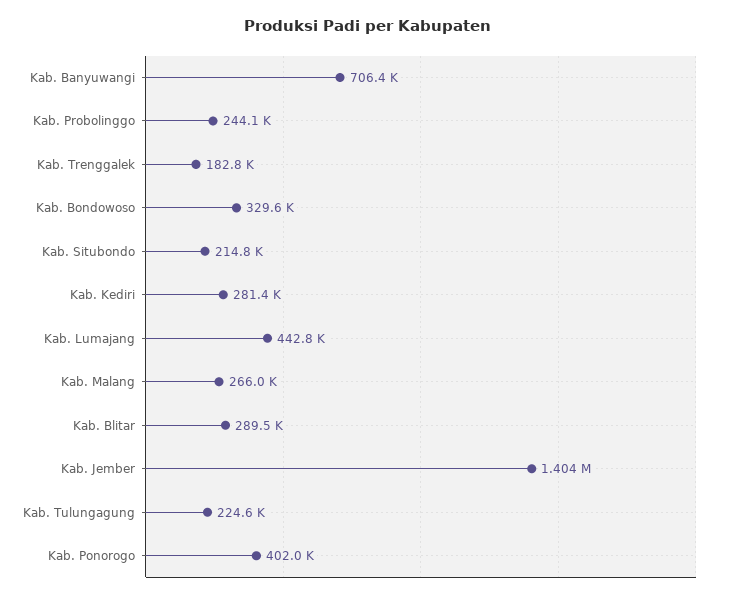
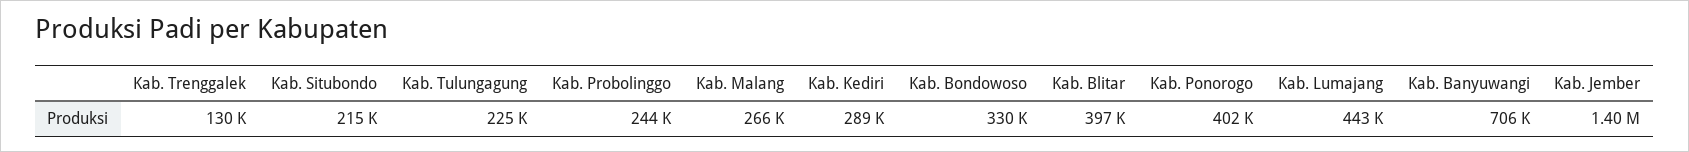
  {
    "Kab. Banyuwangi": 706400,
    "Kab. Probolinggo": 244100,
-   "Kab. Trenggalek": 182800,
+   "Kab. Trenggalek": 130000,
    "Kab. Bondowoso": 329600,
    "Kab. Situbondo": 214800,
-   "Kab. Kediri": 281400,
+   "Kab. Kediri": 289000,
    "Kab. Lumajang": 442800,
    "Kab. Malang": 266000,
-   "Kab. Blitar": 289500,
+   "Kab. Blitar": 397000,
    "Kab. Jember": 1404000,
    "Kab. Tulungagung": 224600,
    "Kab. Ponorogo": 402000
  }

